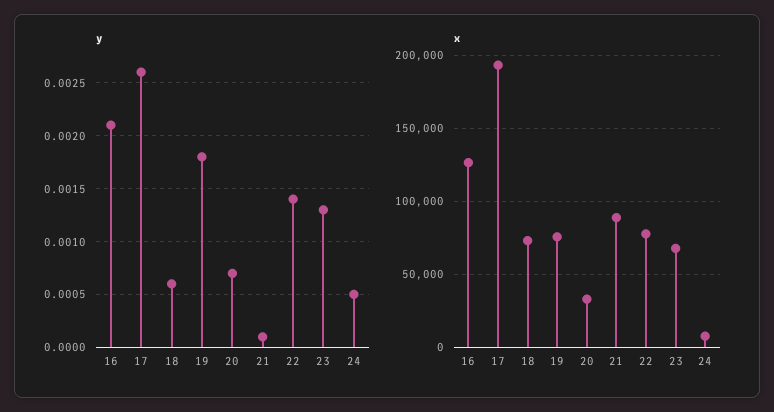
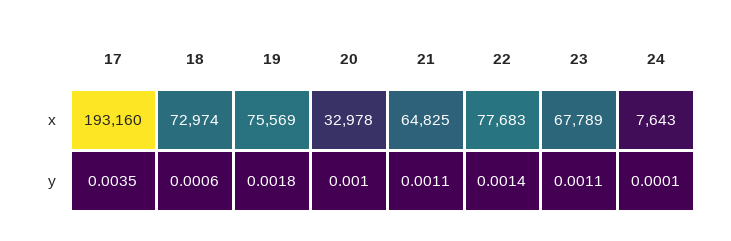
  {
    "y": {
-     "16": 0.0021,
-     "17": 0.0026,
+     "17": 0.0035,
      "18": 0.0006,
      "19": 0.0018,
-     "20": 0.0007,
+     "20": 0.001,
-     "21": 0.0001,
+     "21": 0.0011,
      "22": 0.0014,
-     "23": 0.0013,
+     "23": 0.0011,
-     "24": 0.0005
+     "24": 0.0001
    },
    "x": {
-     "16": 125000,
      "17": 193160,
      "18": 72974,
      "19": 75569,
      "20": 32978,
-     "21": 90000,
+     "21": 64825,
      "22": 77683,
      "23": 67789,
      "24": 7643
    }
  }

